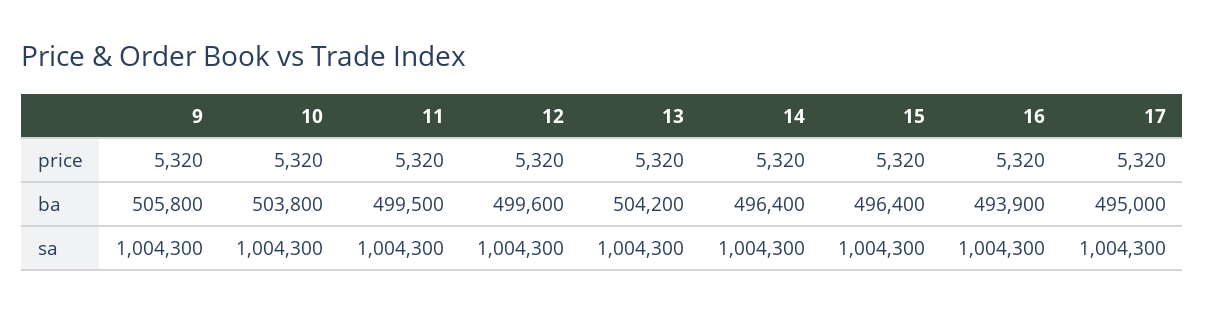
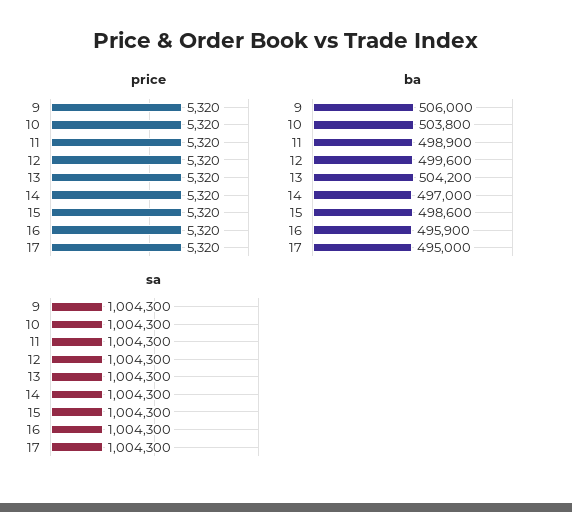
  {
    "price": {
      "9": 5320,
      "10": 5320,
      "11": 5320,
      "12": 5320,
      "13": 5320,
      "14": 5320,
      "15": 5320,
      "16": 5320,
      "17": 5320
    },
    "ba": {
-     "9": 505800,
+     "9": 506000,
      "10": 503800,
-     "11": 499500,
+     "11": 498900,
      "12": 499600,
      "13": 504200,
-     "14": 496400,
+     "14": 497000,
-     "15": 496400,
+     "15": 498600,
-     "16": 493900,
+     "16": 495900,
      "17": 495000
    },
    "sa": {
      "9": 1004300,
      "10": 1004300,
      "11": 1004300,
      "12": 1004300,
      "13": 1004300,
      "14": 1004300,
      "15": 1004300,
      "16": 1004300,
      "17": 1004300
    }
  }

